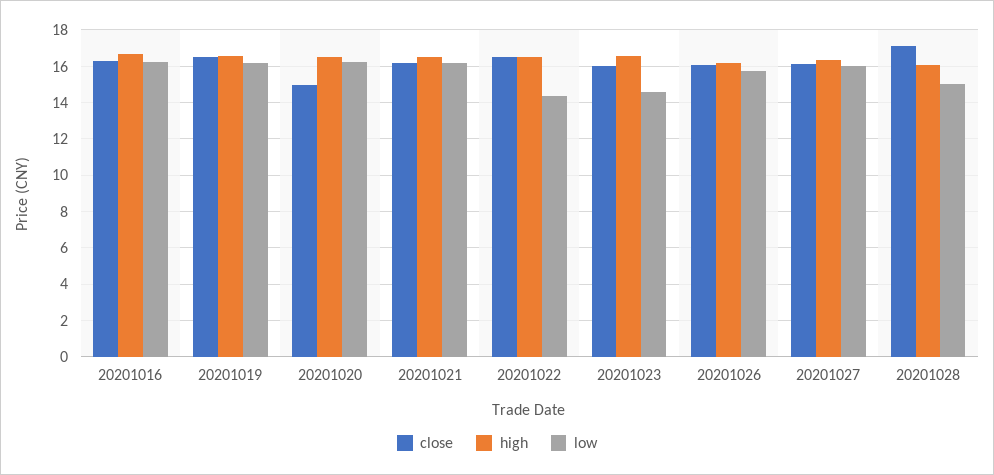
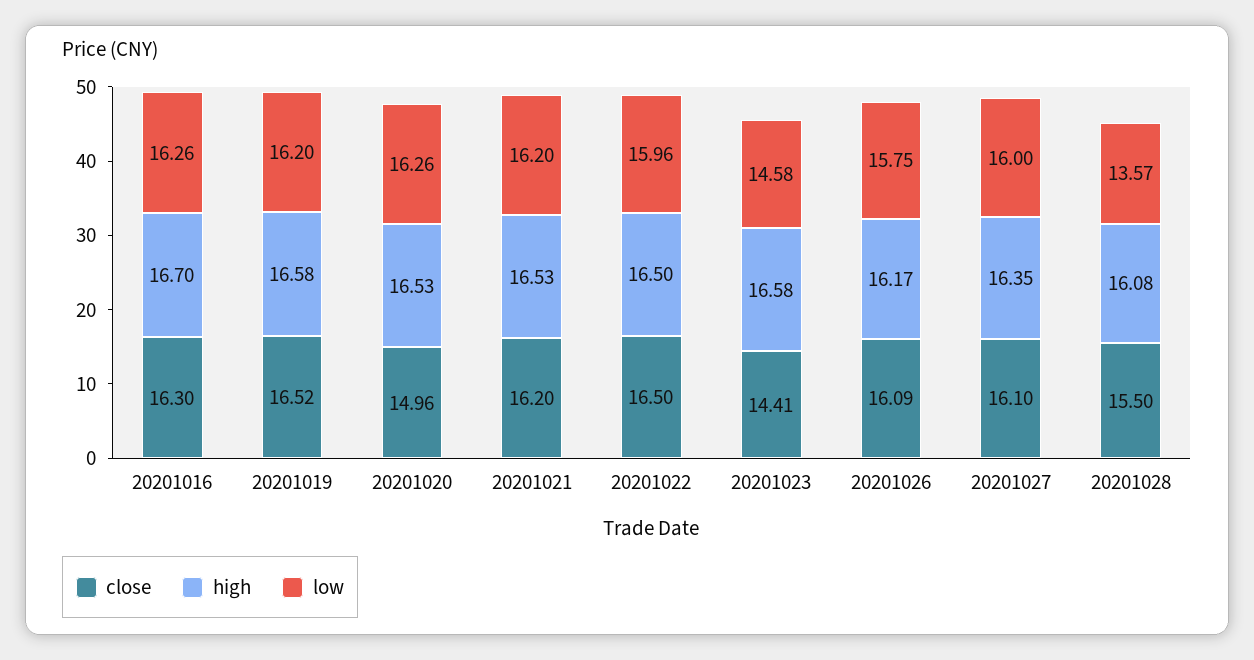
  {
    "close": {
      "20201016": 16.3,
      "20201019": 16.52,
      "20201020": 14.96,
      "20201021": 16.2,
      "20201022": 16.5,
-     "20201023": 16,
+     "20201023": 14.41,
      "20201026": 16.09,
      "20201027": 16.1,
-     "20201028": 17
+     "20201028": 15.5
    },
    "high": {
      "20201016": 16.7,
      "20201019": 16.58,
      "20201020": 16.53,
      "20201021": 16.53,
      "20201022": 16.5,
      "20201023": 16.58,
      "20201026": 16.17,
      "20201027": 16.35,
      "20201028": 16.08
    },
    "low": {
      "20201016": 16.26,
      "20201019": 16.2,
      "20201020": 16.26,
      "20201021": 16.2,
-     "20201022": 14.5,
+     "20201022": 15.96,
      "20201023": 14.58,
      "20201026": 15.75,
      "20201027": 16,
-     "20201028": 15
+     "20201028": 13.57
    }
  }

